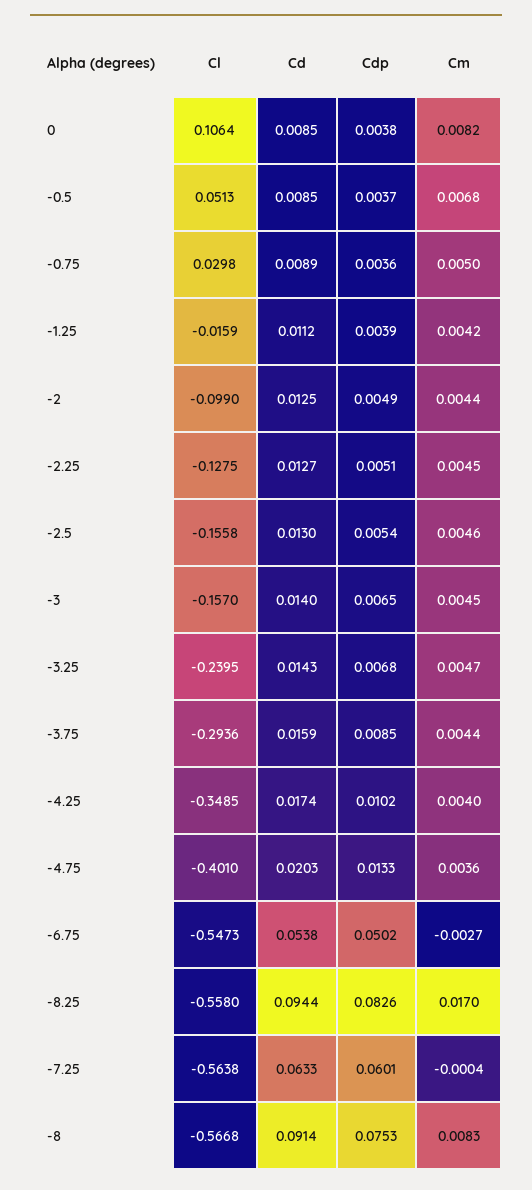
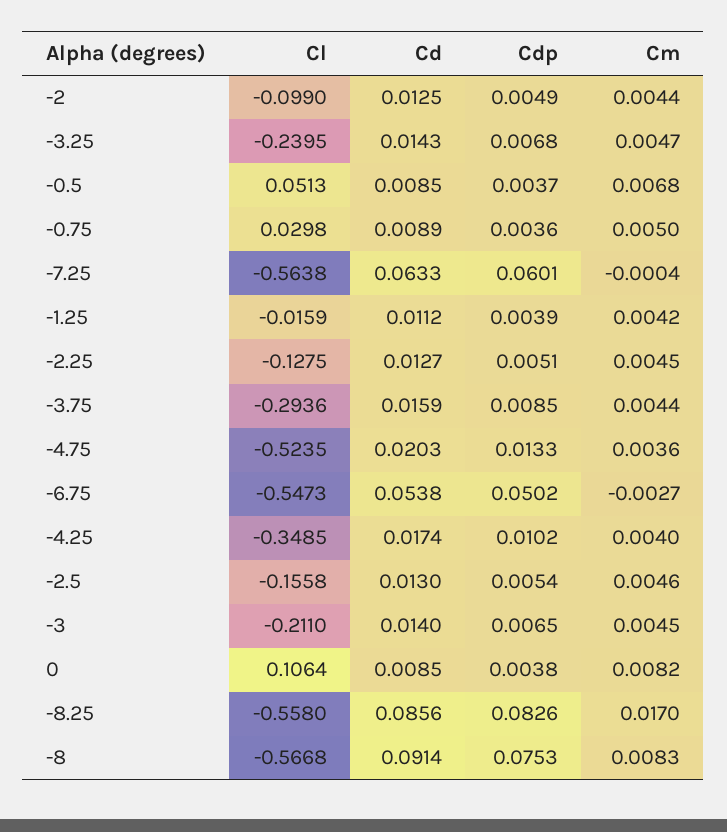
  {
    "Cl": {
      "0": 0.1064,
      "-0.5": 0.0513,
      "-0.75": 0.0298,
      "-1.25": -0.0159,
      "-2": -0.099,
      "-2.25": -0.1275,
      "-2.5": -0.1558,
-     "-3": -0.157,
+     "-3": -0.211,
      "-3.25": -0.2395,
      "-3.75": -0.2936,
      "-4.25": -0.3485,
-     "-4.75": -0.401,
+     "-4.75": -0.5235,
      "-6.75": -0.5473,
      "-8.25": -0.558,
      "-7.25": -0.5638,
      "-8": -0.5668
    },
    "Cd": {
      "0": 0.0085,
      "-0.5": 0.0085,
      "-0.75": 0.0089,
      "-1.25": 0.0112,
      "-2": 0.0125,
      "-2.25": 0.0127,
      "-2.5": 0.013,
      "-3": 0.014,
      "-3.25": 0.0143,
      "-3.75": 0.0159,
      "-4.25": 0.0174,
      "-4.75": 0.0203,
      "-6.75": 0.0538,
-     "-8.25": 0.0944,
+     "-8.25": 0.0856,
      "-7.25": 0.0633,
      "-8": 0.0914
    },
    "Cdp": {
      "0": 0.0038,
      "-0.5": 0.0037,
      "-0.75": 0.0036,
      "-1.25": 0.0039,
      "-2": 0.0049,
      "-2.25": 0.0051,
      "-2.5": 0.0054,
      "-3": 0.0065,
      "-3.25": 0.0068,
      "-3.75": 0.0085,
      "-4.25": 0.0102,
      "-4.75": 0.0133,
      "-6.75": 0.0502,
      "-8.25": 0.0826,
      "-7.25": 0.0601,
      "-8": 0.0753
    },
    "Cm": {
      "0": 0.0082,
      "-0.5": 0.0068,
      "-0.75": 0.005,
      "-1.25": 0.0042,
      "-2": 0.0044,
      "-2.25": 0.0045,
      "-2.5": 0.0046,
      "-3": 0.0045,
      "-3.25": 0.0047,
      "-3.75": 0.0044,
      "-4.25": 0.004,
      "-4.75": 0.0036,
      "-6.75": -0.0027,
      "-8.25": 0.017,
      "-7.25": -0.0004,
      "-8": 0.0083
    }
  }

